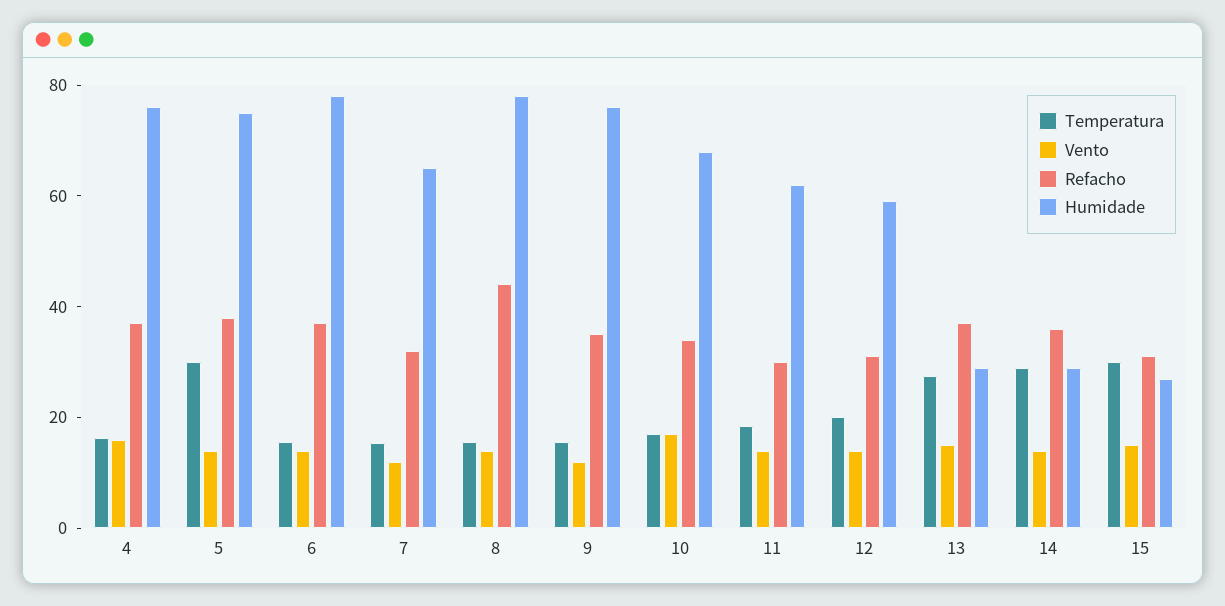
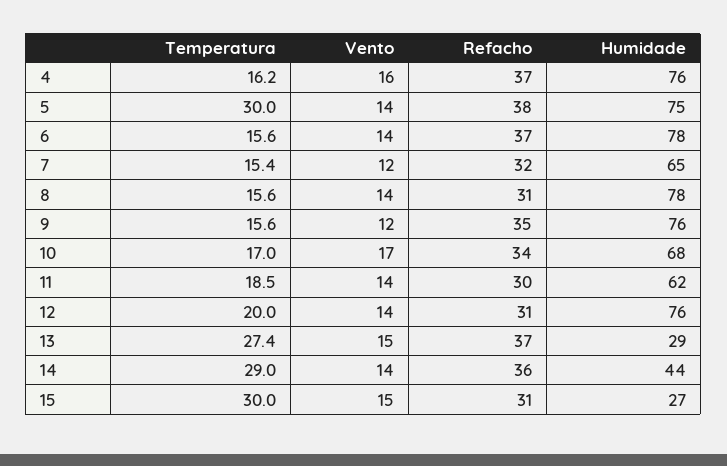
  {
    "Temperatura": {
      "4": 16.2,
      "5": 30,
      "6": 15.6,
      "7": 15.4,
      "8": 15.6,
      "9": 15.6,
      "10": 17,
      "11": 18.5,
      "12": 20,
      "13": 27.4,
      "14": 29,
      "15": 30
    },
    "Vento": {
      "4": 16,
      "5": 14,
      "6": 14,
      "7": 12,
      "8": 14,
      "9": 12,
      "10": 17,
      "11": 14,
      "12": 14,
      "13": 15,
      "14": 14,
      "15": 15
    },
    "Refacho": {
      "4": 37,
      "5": 38,
      "6": 37,
      "7": 32,
-     "8": 45,
+     "8": 31,
      "9": 35,
      "10": 34,
      "11": 30,
      "12": 31,
      "13": 37,
      "14": 36,
      "15": 31
    },
    "Humidade": {
      "4": 76,
      "5": 75,
      "6": 78,
      "7": 65,
      "8": 78,
      "9": 76,
      "10": 68,
      "11": 62,
-     "12": 60,
+     "12": 76,
      "13": 29,
-     "14": 30,
+     "14": 44,
      "15": 27
    }
  }

